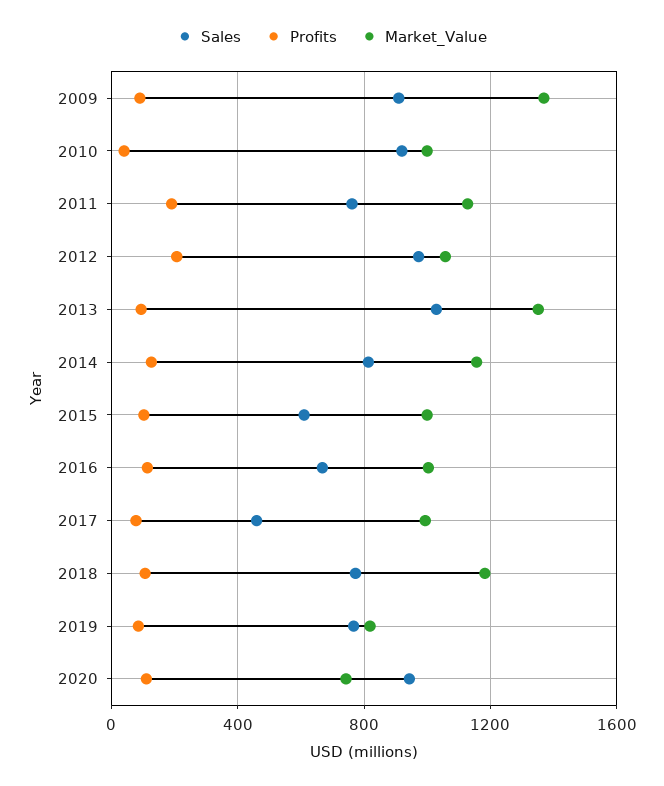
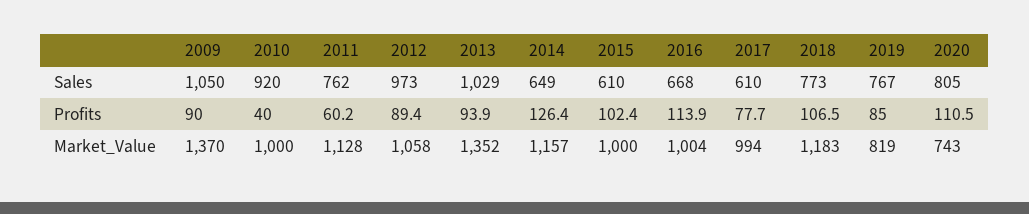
  {
    "Sales": {
-     "2009": 900,
+     "2009": 1050,
      "2010": 920,
      "2011": 762,
      "2012": 973,
      "2013": 1029,
-     "2014": 800,
+     "2014": 649,
      "2015": 610,
      "2016": 668,
-     "2017": 450,
+     "2017": 610,
      "2018": 773,
      "2019": 767,
-     "2020": 950
+     "2020": 805
    },
    "Profits": {
      "2009": 90,
      "2010": 40,
-     "2011": 200,
+     "2011": 60.2,
-     "2012": 200,
+     "2012": 89.4,
      "2013": 93.9,
      "2014": 126.4,
      "2015": 102.4,
      "2016": 113.9,
      "2017": 77.7,
      "2018": 106.5,
      "2019": 85,
      "2020": 110.5
    },
    "Market_Value": {
      "2009": 1370,
      "2010": 1000,
      "2011": 1128,
      "2012": 1058,
      "2013": 1352,
      "2014": 1157,
      "2015": 1000,
      "2016": 1004,
      "2017": 994,
      "2018": 1183,
      "2019": 819,
      "2020": 743
    }
  }

